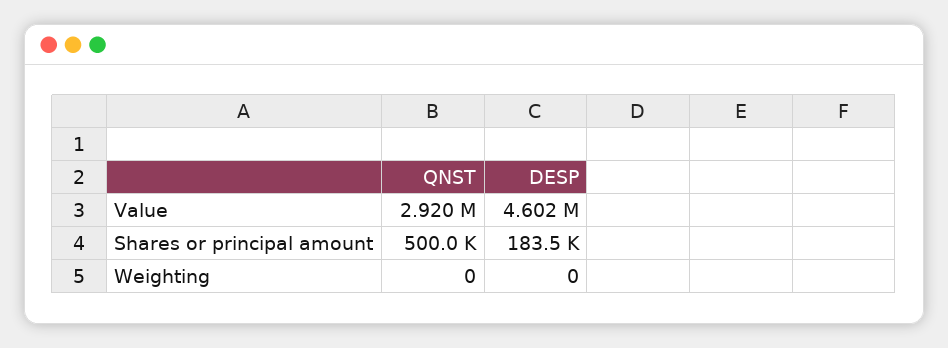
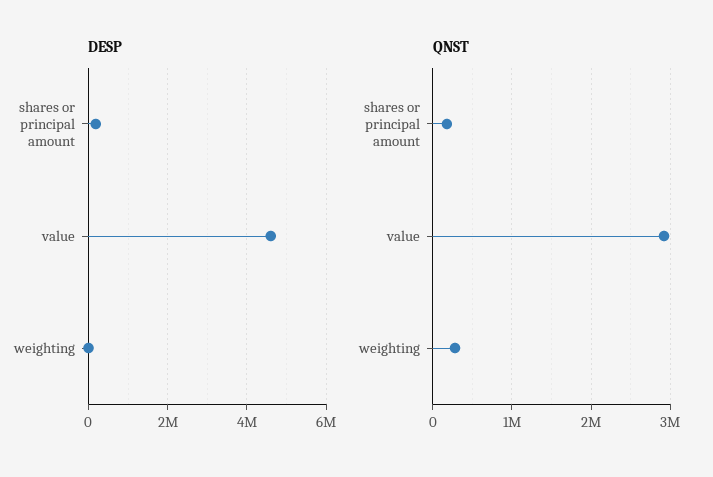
  {
    "QNST": {
      "Value": 2920000,
-     "Shares or principal amount": 500000,
+     "Shares or principal amount": 200000,
-     "Weighting": 0
+     "Weighting": 300000
    },
    "DESP": {
      "Value": 4602000,
      "Shares or principal amount": 183500,
      "Weighting": 0
    }
  }

